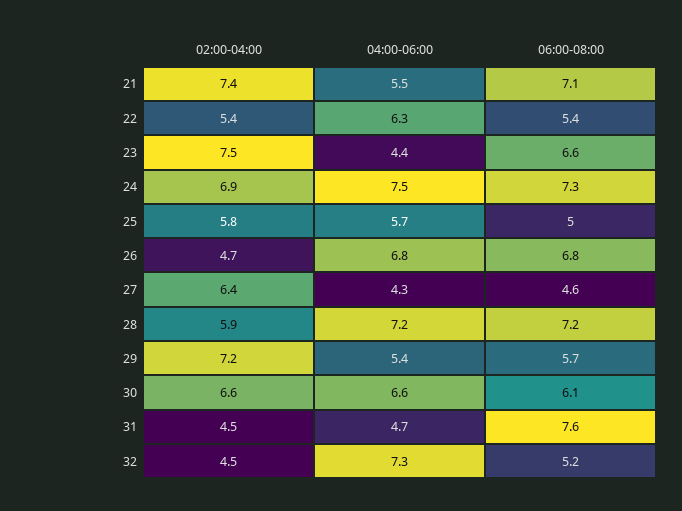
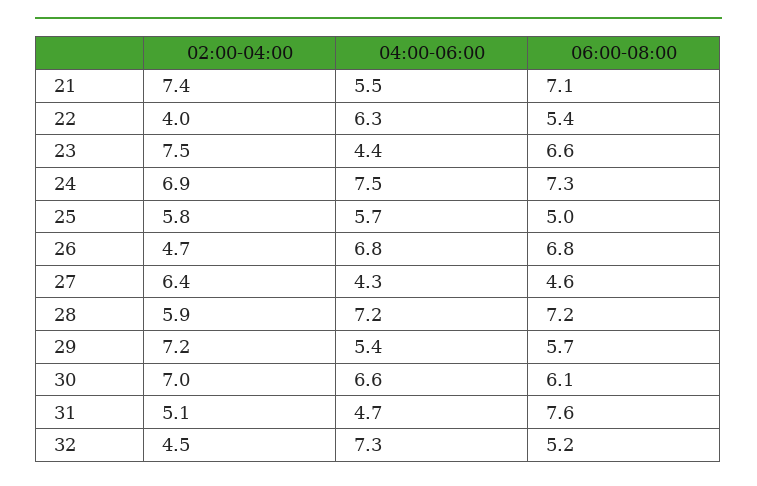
  {
    "02:00-04:00": {
      "21": 7.4,
-     "22": 5.4,
+     "22": 4,
      "23": 7.5,
      "24": 6.9,
      "25": 5.8,
      "26": 4.7,
      "27": 6.4,
      "28": 5.9,
      "29": 7.2,
-     "30": 6.6,
+     "30": 7,
-     "31": 4.5,
+     "31": 5.1,
      "32": 4.5
    },
    "04:00-06:00": {
      "21": 5.5,
      "22": 6.3,
      "23": 4.4,
      "24": 7.5,
      "25": 5.7,
      "26": 6.8,
      "27": 4.3,
      "28": 7.2,
      "29": 5.4,
      "30": 6.6,
      "31": 4.7,
      "32": 7.3
    },
    "06:00-08:00": {
      "21": 7.1,
      "22": 5.4,
      "23": 6.6,
      "24": 7.3,
      "25": 5,
      "26": 6.8,
      "27": 4.6,
      "28": 7.2,
      "29": 5.7,
      "30": 6.1,
      "31": 7.6,
      "32": 5.2
    }
  }

